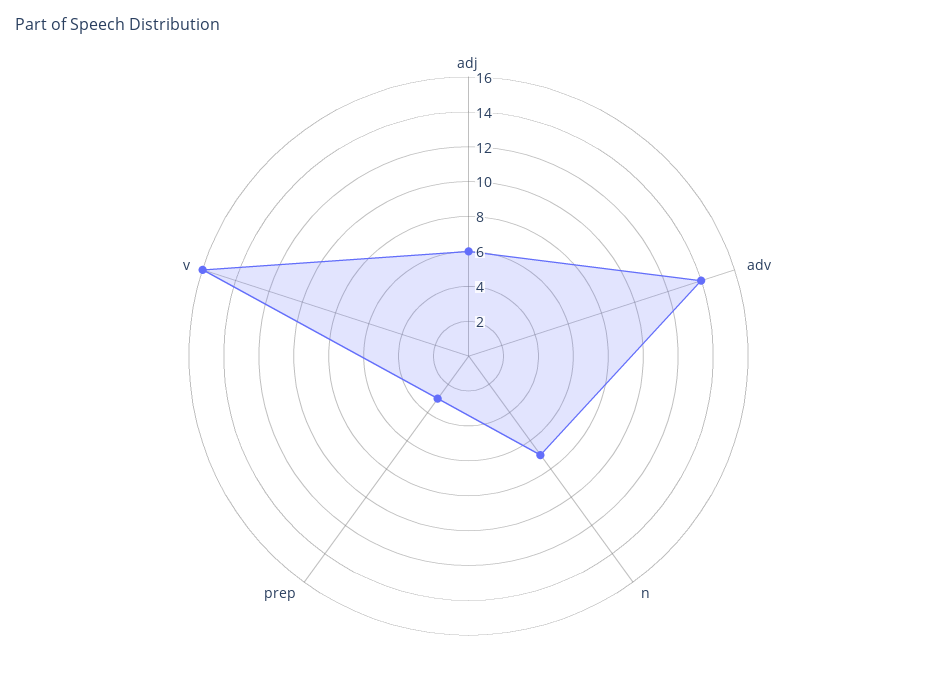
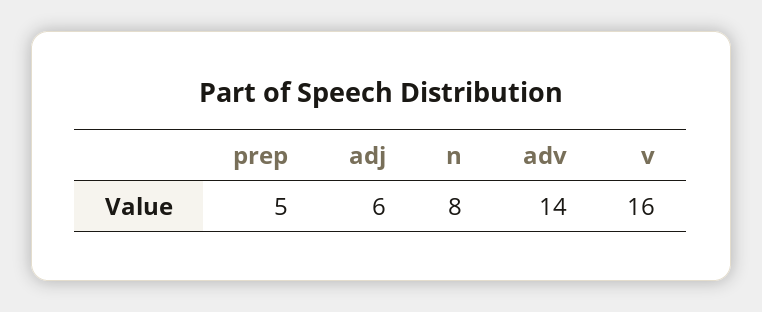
  {
    "adj": 6,
    "adv": 14,
-   "n": 7,
+   "n": 8,
-   "prep": 3,
+   "prep": 5,
    "v": 16
  }

